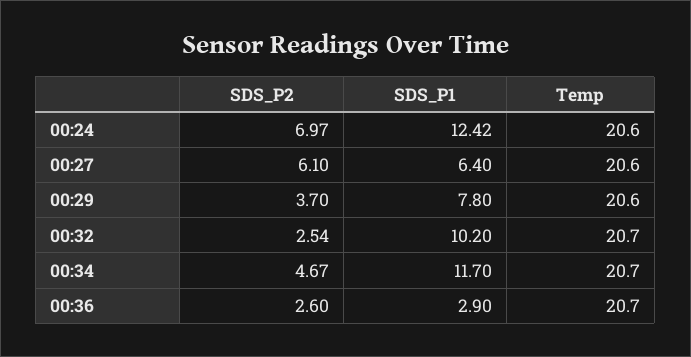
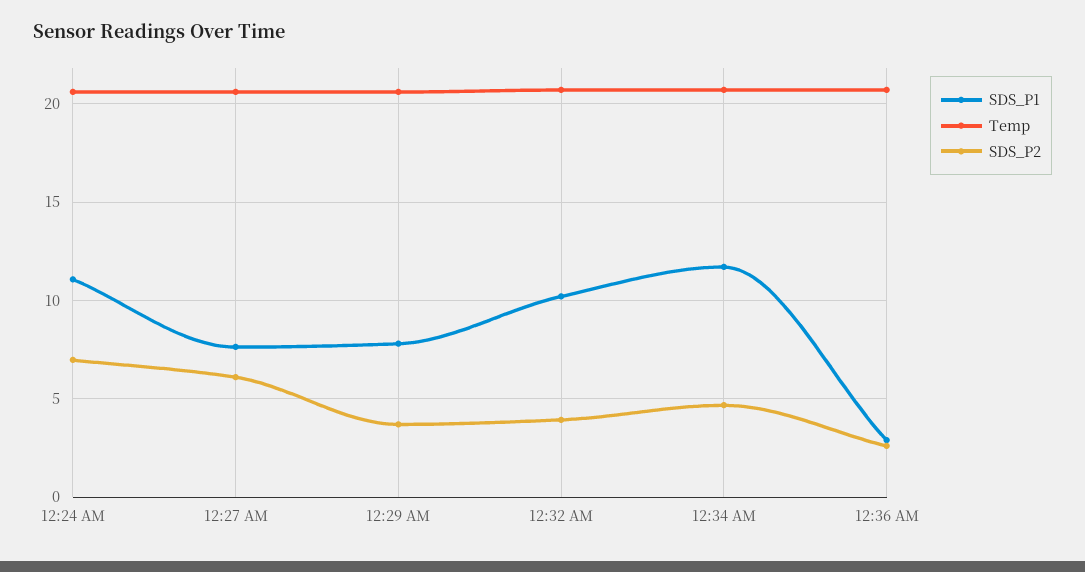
  {
    "SDS_P2": {
      "00:24": 6.97,
      "00:27": 6.1,
      "00:29": 3.7,
-     "00:32": 2.54,
+     "00:32": 4,
      "00:34": 4.67,
      "00:36": 2.6
    },
    "SDS_P1": {
-     "00:24": 12.42,
+     "00:24": 11,
-     "00:27": 6.4,
+     "00:27": 7.5,
      "00:29": 7.8,
      "00:32": 10.2,
      "00:34": 11.7,
      "00:36": 2.9
    },
    "Temp": {
      "00:24": 20.6,
      "00:27": 20.6,
      "00:29": 20.6,
      "00:32": 20.7,
      "00:34": 20.7,
      "00:36": 20.7
    }
  }

